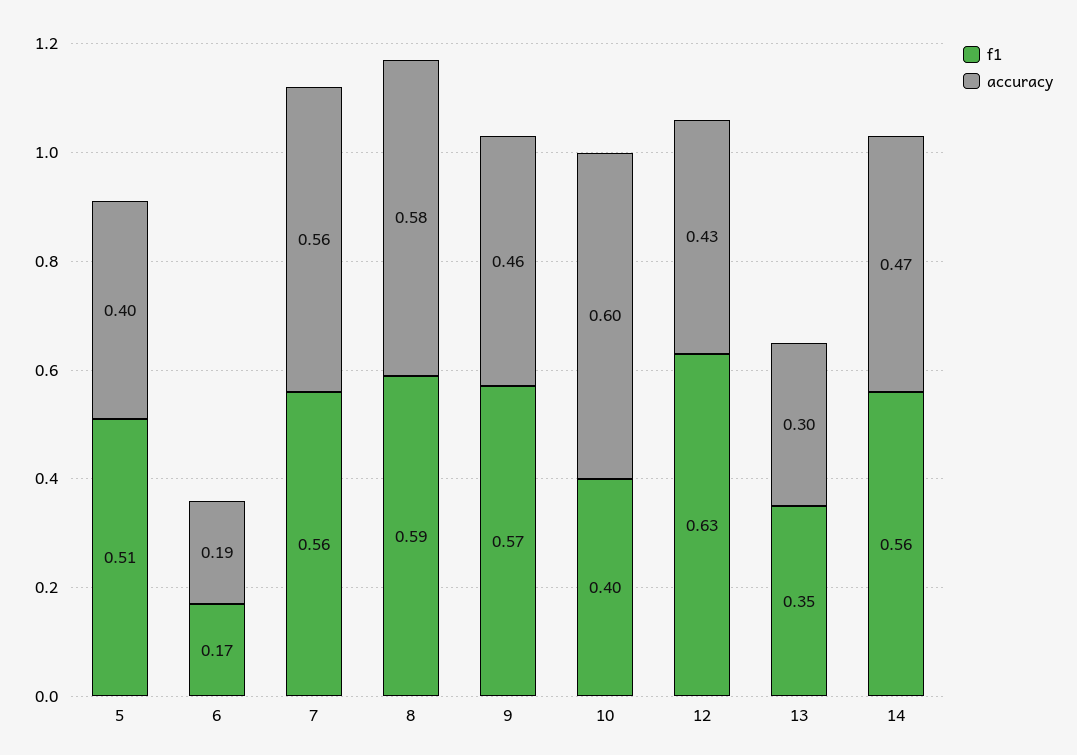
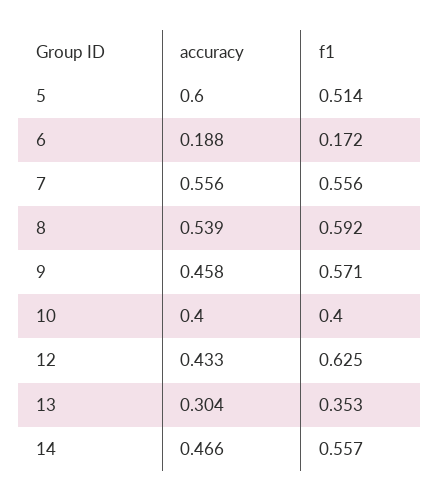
  {
    "f1": {
      "5": 0.514,
      "6": 0.172,
      "7": 0.556,
      "8": 0.592,
      "9": 0.571,
      "10": 0.4,
      "12": 0.625,
      "13": 0.353,
      "14": 0.557
    },
    "accuracy": {
-     "5": 0.4,
+     "5": 0.6,
      "6": 0.188,
      "7": 0.556,
-     "8": 0.58,
+     "8": 0.539,
      "9": 0.458,
-     "10": 0.6,
+     "10": 0.4,
      "12": 0.433,
      "13": 0.304,
      "14": 0.466
    }
  }

